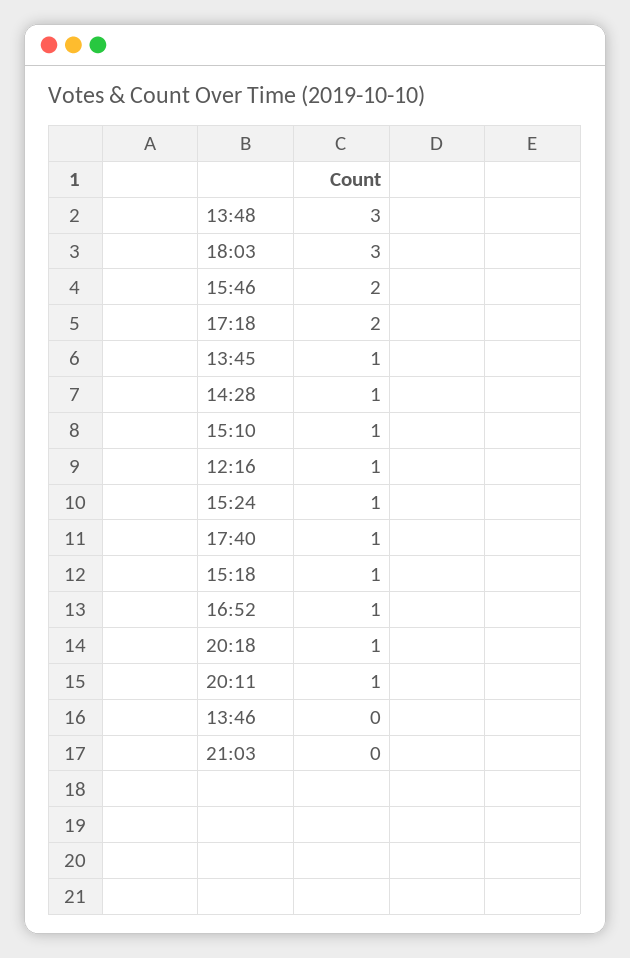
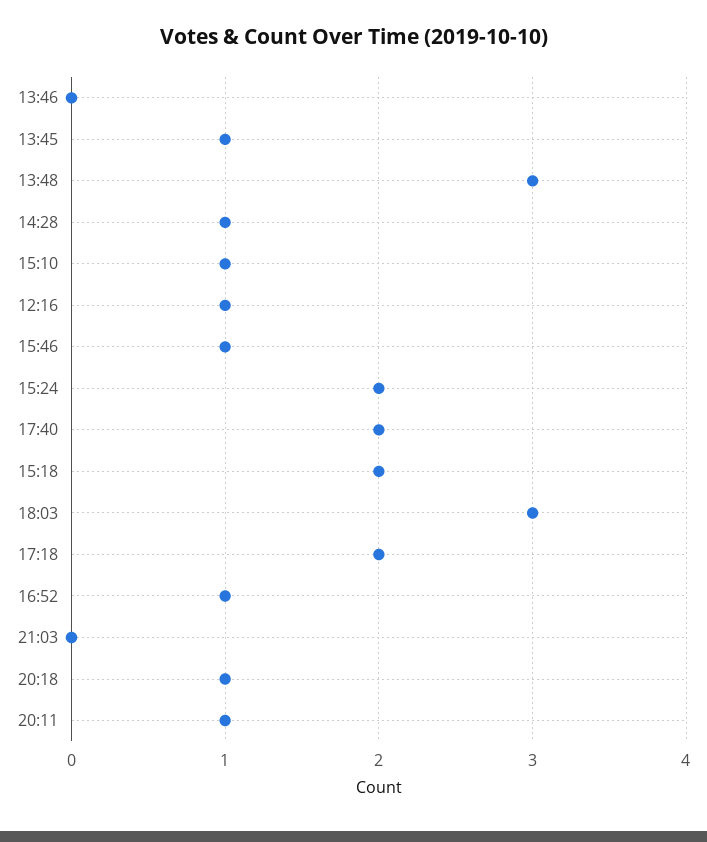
  {
    "13:48": 3,
    "18:03": 3,
-   "15:46": 2,
+   "15:46": 1,
    "17:18": 2,
    "13:45": 1,
    "14:28": 1,
    "15:10": 1,
    "12:16": 1,
-   "15:24": 1,
+   "15:24": 2,
-   "17:40": 1,
+   "17:40": 2,
-   "15:18": 1,
+   "15:18": 2,
    "16:52": 1,
    "20:18": 1,
    "20:11": 1,
    "13:46": 0,
    "21:03": 0
  }

